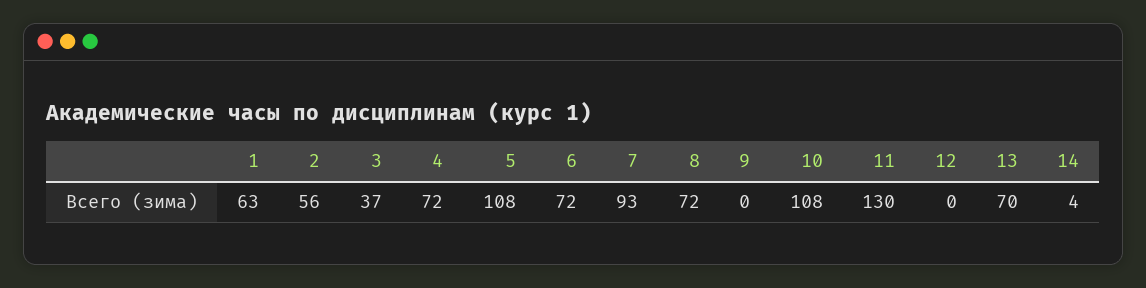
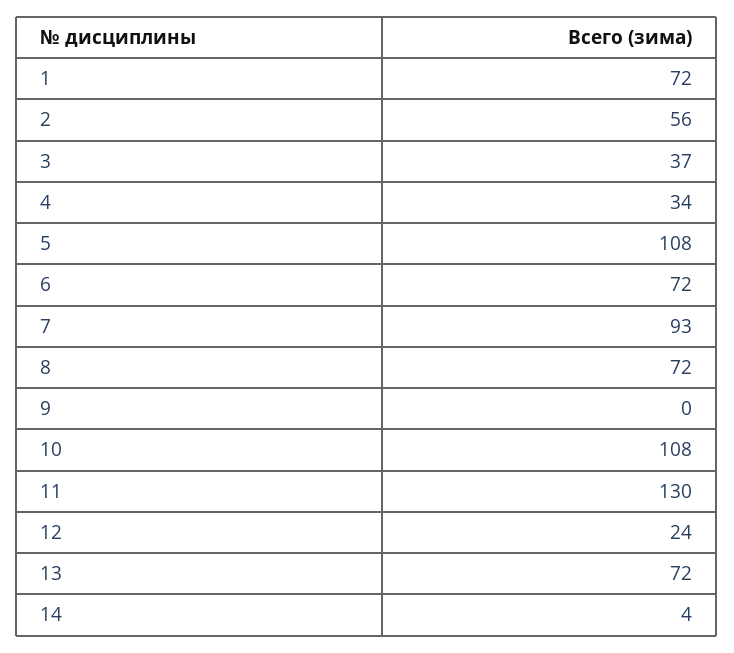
  {
-   "1": 63,
+   "1": 72,
    "2": 56,
    "3": 37,
-   "4": 72,
+   "4": 34,
    "5": 108,
    "6": 72,
    "7": 93,
    "8": 72,
    "9": 0,
    "10": 108,
    "11": 130,
-   "12": 0,
+   "12": 24,
-   "13": 70,
+   "13": 72,
    "14": 4
  }

